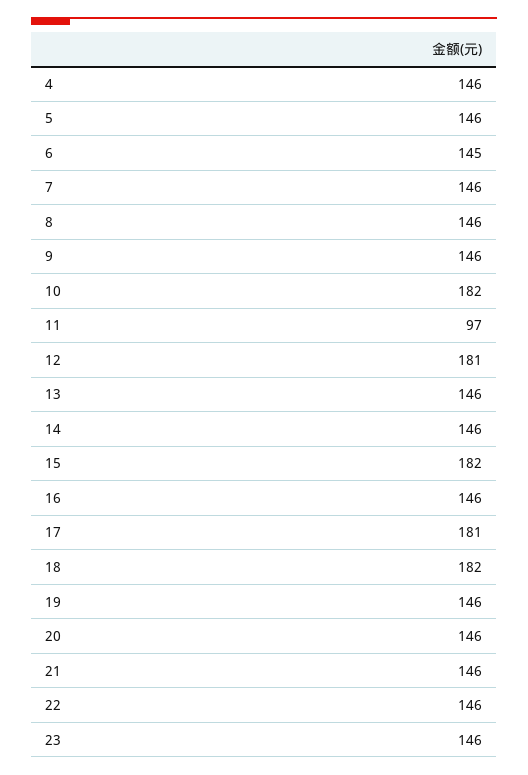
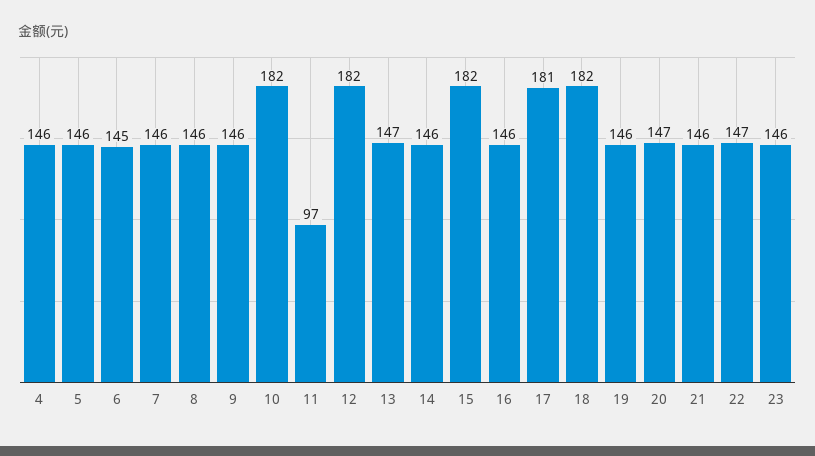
  {
    "4": 146,
    "5": 146,
    "6": 145,
    "7": 146,
    "8": 146,
    "9": 146,
    "10": 182,
    "11": 97,
-   "12": 181,
+   "12": 182,
-   "13": 146,
+   "13": 147,
    "14": 146,
    "15": 182,
    "16": 146,
    "17": 181,
    "18": 182,
    "19": 146,
-   "20": 146,
+   "20": 147,
    "21": 146,
-   "22": 146,
+   "22": 147,
    "23": 146
  }

